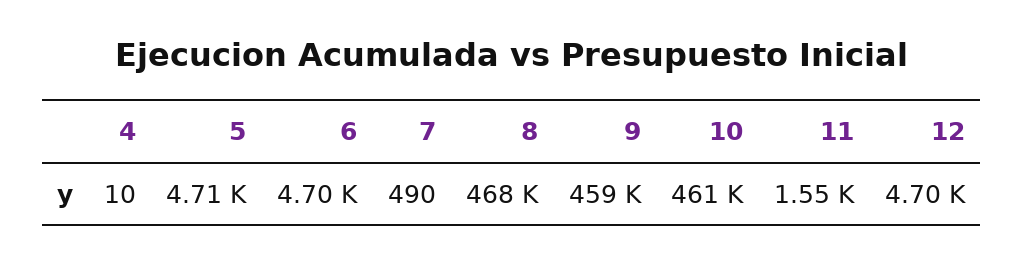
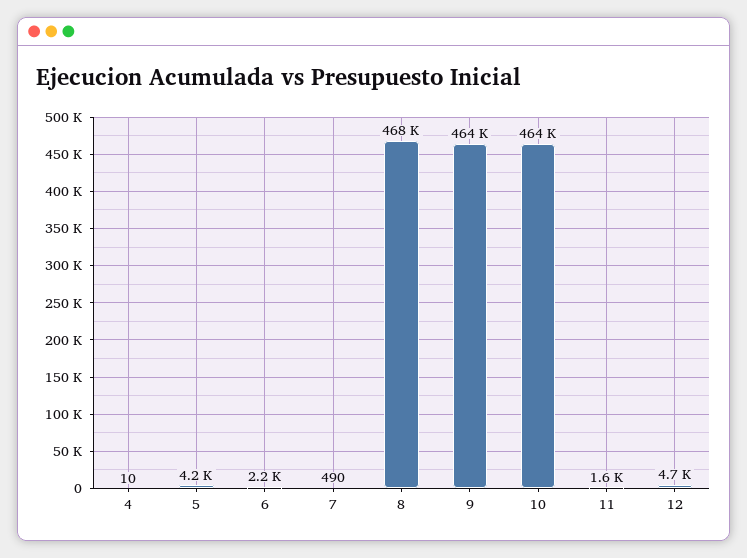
  {
    "4": 10,
-   "5": 4710,
+   "5": 4200,
-   "6": 4700,
+   "6": 2200,
    "7": 490,
    "8": 468000,
-   "9": 459000,
+   "9": 464000,
-   "10": 461000,
+   "10": 464000,
    "11": 1550,
    "12": 4700
  }

